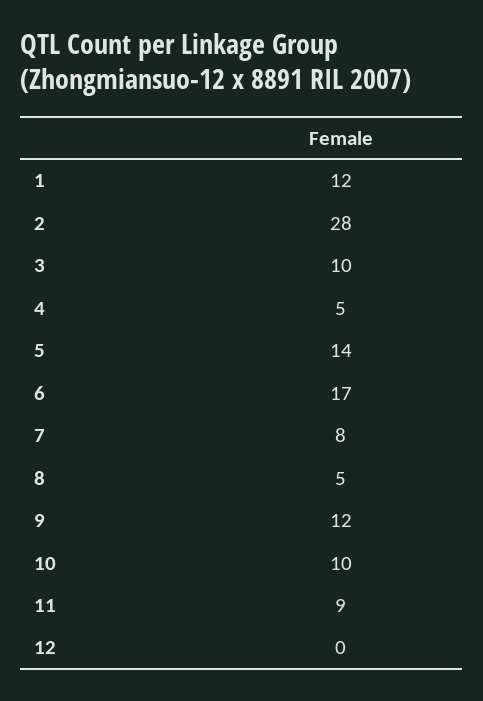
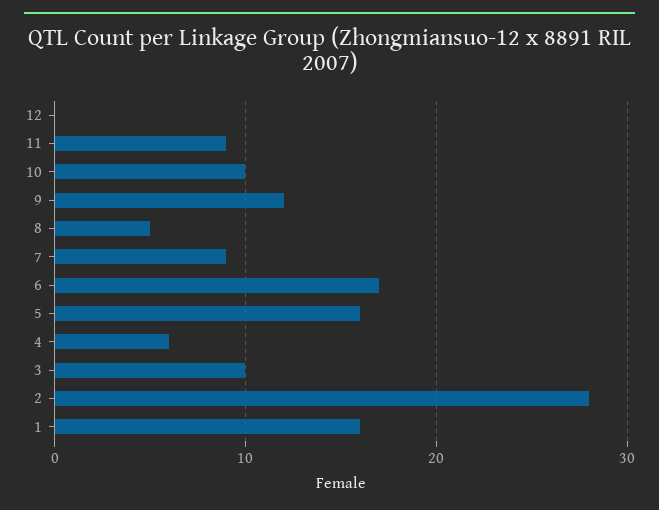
  {
-   "1": 12,
+   "1": 16,
    "2": 28,
    "3": 10,
-   "4": 5,
+   "4": 6,
-   "5": 14,
+   "5": 16,
    "6": 17,
-   "7": 8,
+   "7": 9,
    "8": 5,
    "9": 12,
    "10": 10,
    "11": 9,
    "12": 0
  }

